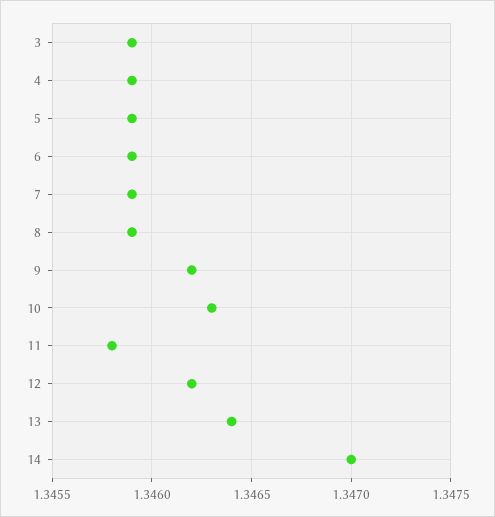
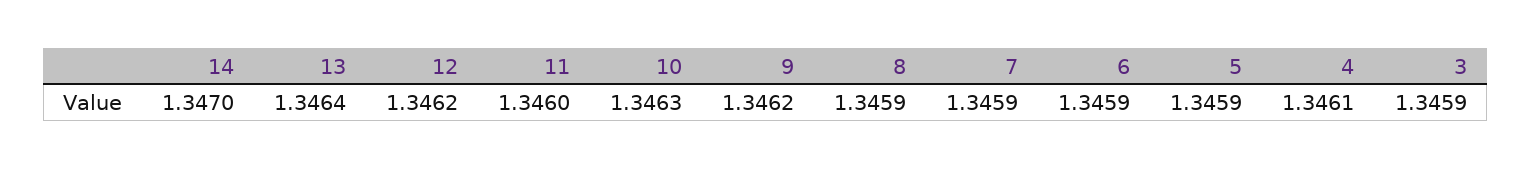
  {
    "3": 1.3459,
-   "4": 1.3459,
+   "4": 1.3461,
    "5": 1.3459,
    "6": 1.3459,
    "7": 1.3459,
    "8": 1.3459,
    "9": 1.3462,
    "10": 1.3463,
-   "11": 1.3458,
+   "11": 1.346,
    "12": 1.3462,
    "13": 1.3464,
    "14": 1.347
  }

